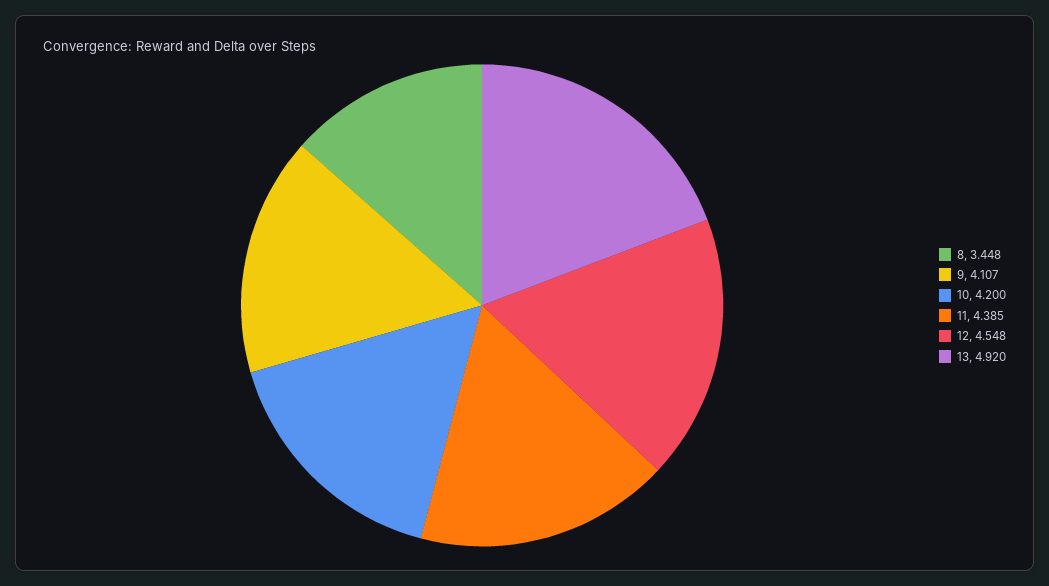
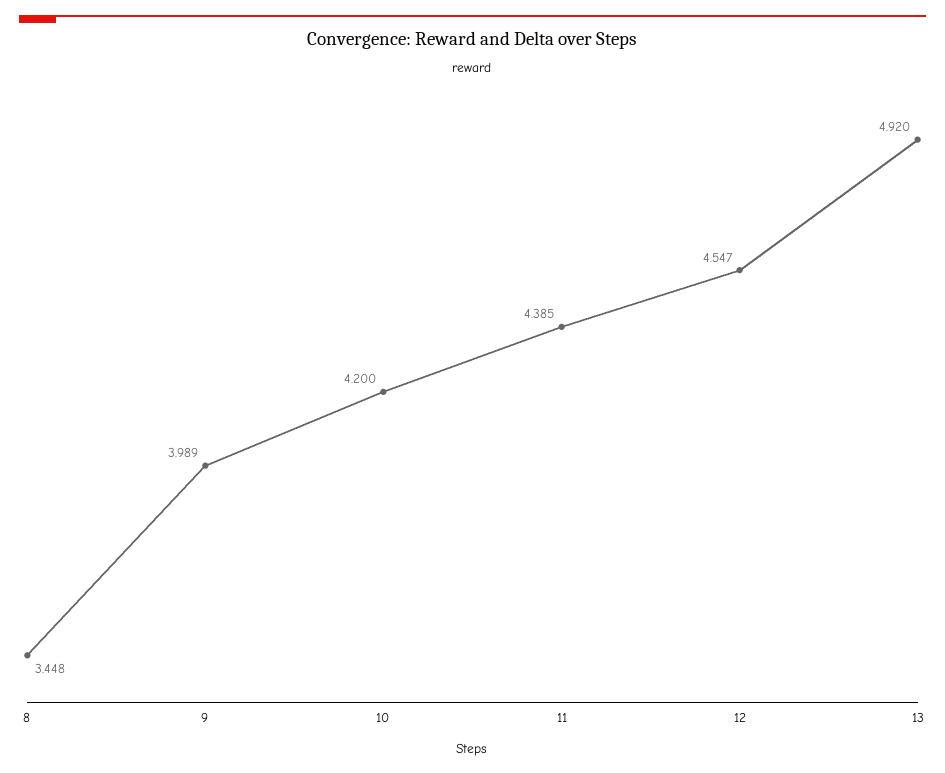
  {
    "8": 3.448,
-   "9": 4.107,
+   "9": 3.989,
    "10": 4.2,
    "11": 4.385,
-   "12": 4.548,
+   "12": 4.547,
    "13": 4.92
  }

